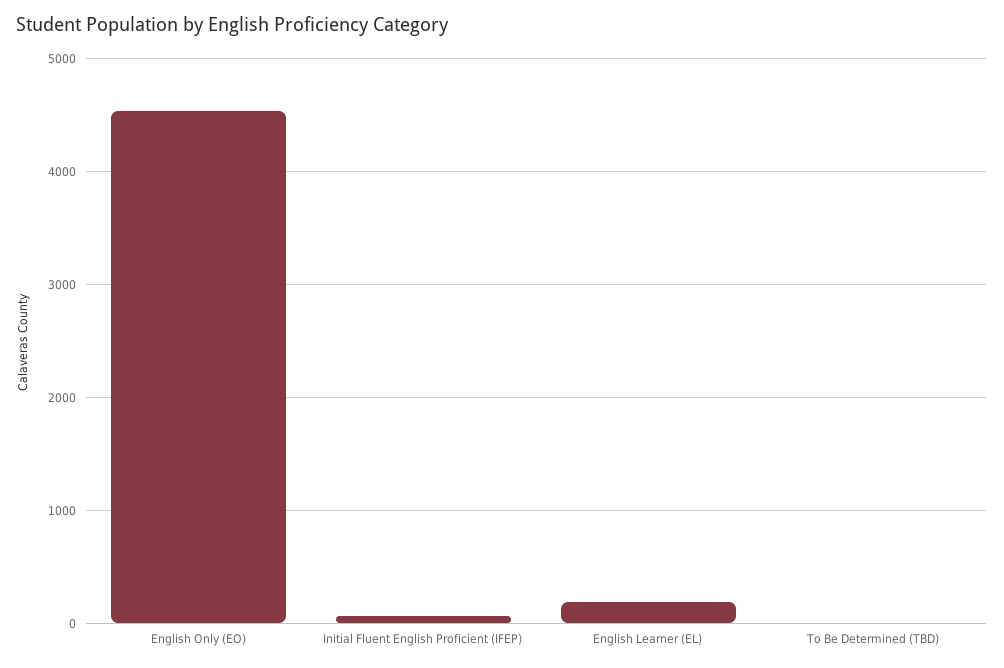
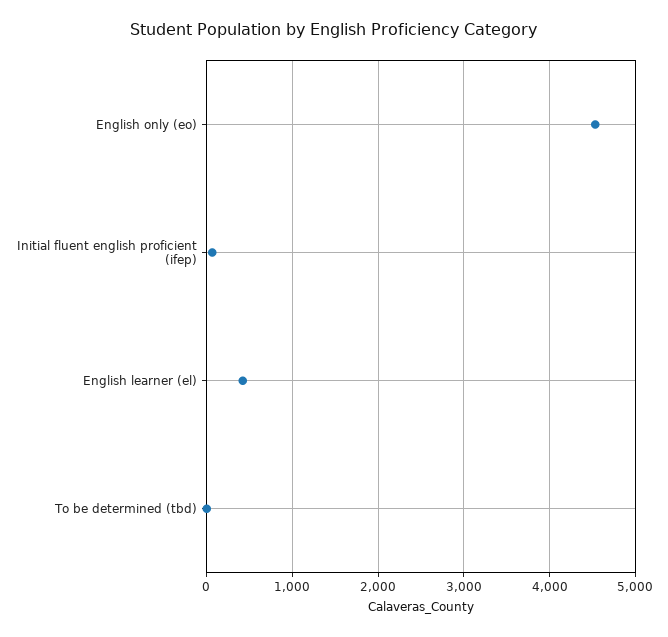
  {
    "English Only (EO)": 4500,
    "Initial Fluent English Proficient (IFEP)": 100,
-   "English Learner (EL)": 200,
+   "English Learner (EL)": 400,
    "To Be Determined (TBD)": 0
  }

